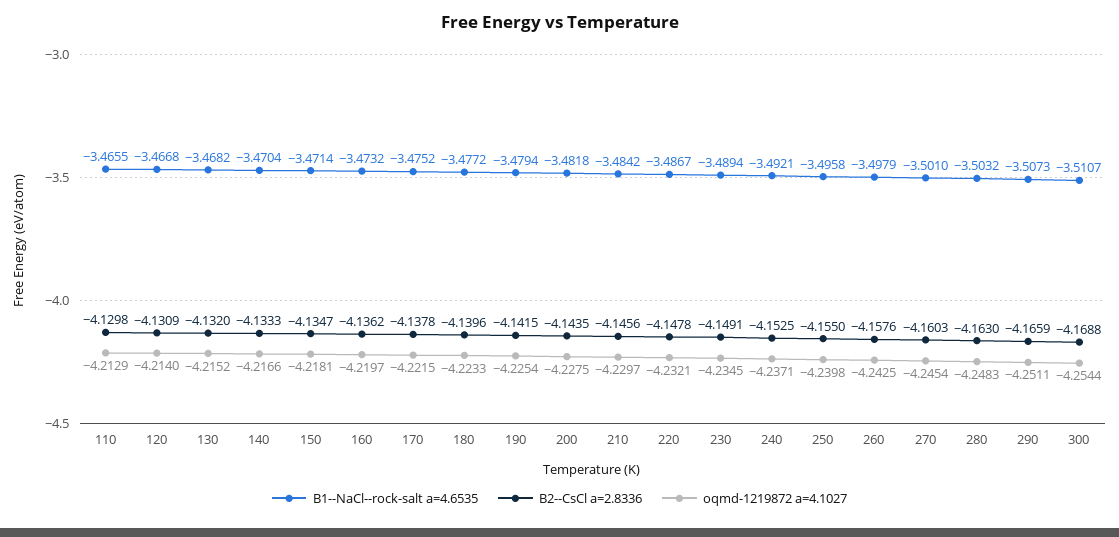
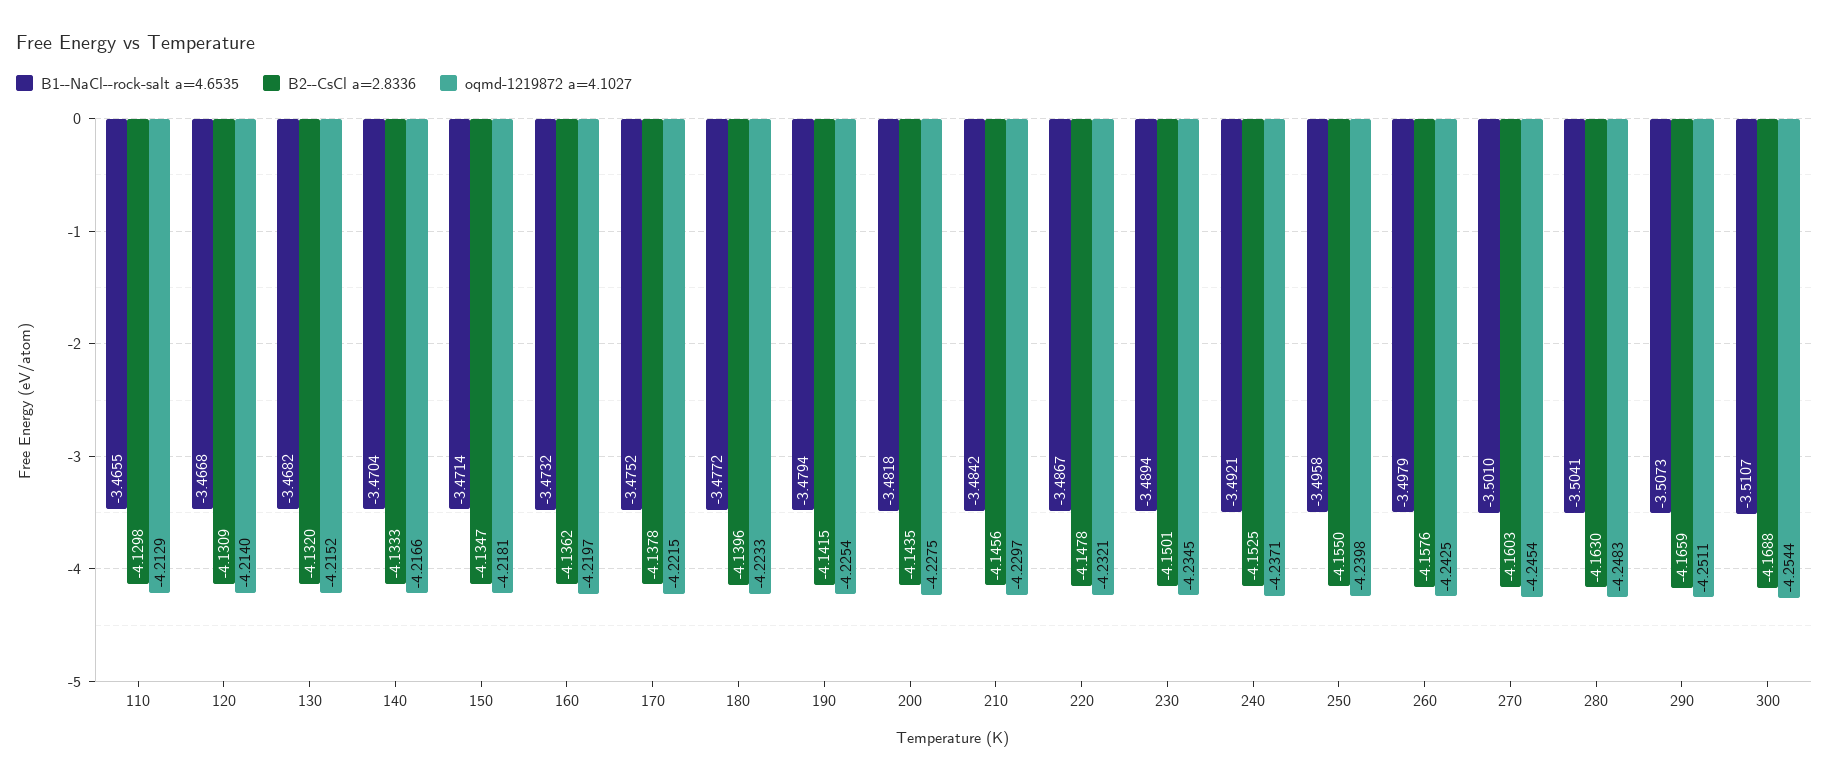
  {
    "B1--NaCl--rock-salt a=4.6535": {
      "110": -3.4655,
      "120": -3.4668,
      "130": -3.4682,
      "140": -3.4704,
      "150": -3.4714,
      "160": -3.4732,
      "170": -3.4752,
      "180": -3.4772,
      "190": -3.4794,
      "200": -3.4818,
      "210": -3.4842,
      "220": -3.4867,
      "230": -3.4894,
      "240": -3.4921,
      "250": -3.4958,
      "260": -3.4979,
      "270": -3.501,
-     "280": -3.5032,
+     "280": -3.5041,
      "290": -3.5073,
      "300": -3.5107
    },
    "B2--CsCl a=2.8336": {
      "110": -4.1298,
      "120": -4.1309,
      "130": -4.132,
      "140": -4.1333,
      "150": -4.1347,
      "160": -4.1362,
      "170": -4.1378,
      "180": -4.1396,
      "190": -4.1415,
      "200": -4.1435,
      "210": -4.1456,
      "220": -4.1478,
-     "230": -4.1491,
+     "230": -4.1501,
      "240": -4.1525,
      "250": -4.155,
      "260": -4.1576,
      "270": -4.1603,
      "280": -4.163,
      "290": -4.1659,
      "300": -4.1688
    },
    "oqmd-1219872 a=4.1027": {
      "110": -4.2129,
      "120": -4.214,
      "130": -4.2152,
      "140": -4.2166,
      "150": -4.2181,
      "160": -4.2197,
      "170": -4.2215,
      "180": -4.2233,
      "190": -4.2254,
      "200": -4.2275,
      "210": -4.2297,
      "220": -4.2321,
      "230": -4.2345,
      "240": -4.2371,
      "250": -4.2398,
      "260": -4.2425,
      "270": -4.2454,
      "280": -4.2483,
      "290": -4.2511,
      "300": -4.2544
    }
  }

